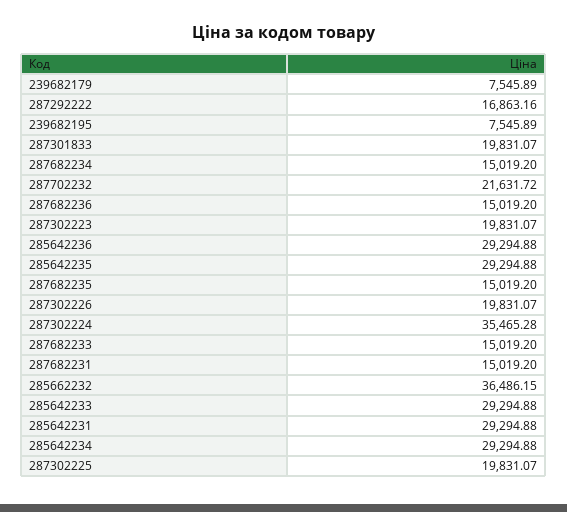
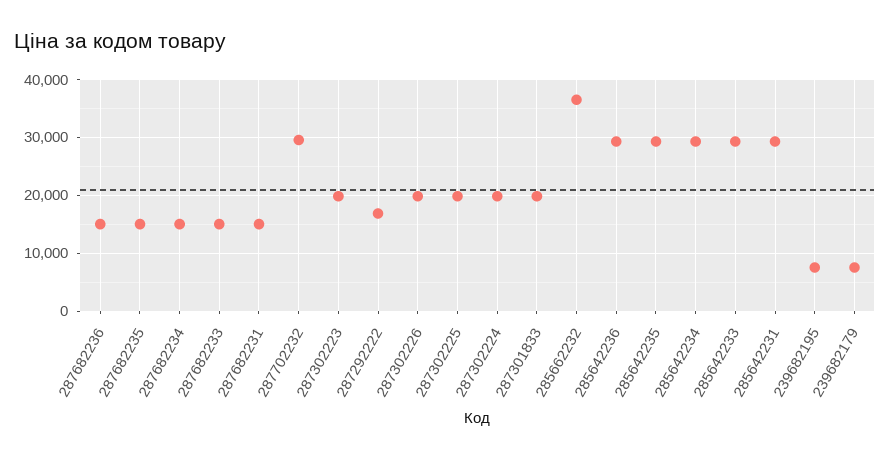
  {
    "239682179": 7545.89,
    "287292222": 16863.16,
    "239682195": 7545.89,
    "287301833": 19831.07,
    "287682234": 15019.2,
-   "287702232": 21631.72,
+   "287702232": 30000,
    "287682236": 15019.2,
    "287302223": 19831.07,
    "285642236": 29294.88,
    "285642235": 29294.88,
    "287682235": 15019.2,
    "287302226": 19831.07,
-   "287302224": 35465.28,
+   "287302224": 20000,
    "287682233": 15019.2,
    "287682231": 15019.2,
    "285662232": 36486.15,
    "285642233": 29294.88,
    "285642231": 29294.88,
    "285642234": 29294.88,
    "287302225": 19831.07
  }

